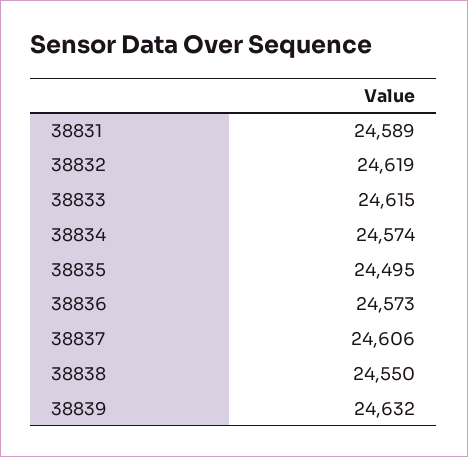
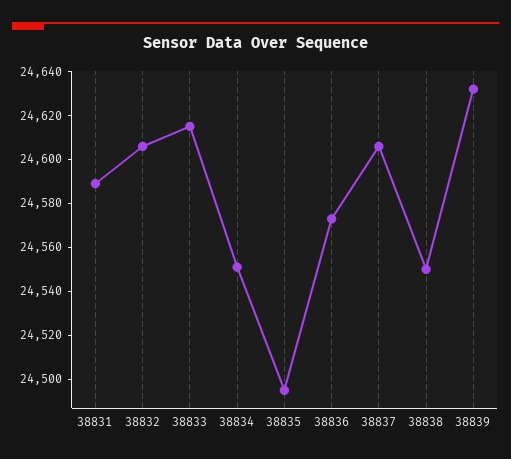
  {
    "38831": 24589,
-   "38832": 24619,
+   "38832": 24605,
    "38833": 24615,
-   "38834": 24574,
+   "38834": 24550,
    "38835": 24495,
    "38836": 24573,
    "38837": 24606,
    "38838": 24550,
    "38839": 24632
  }

